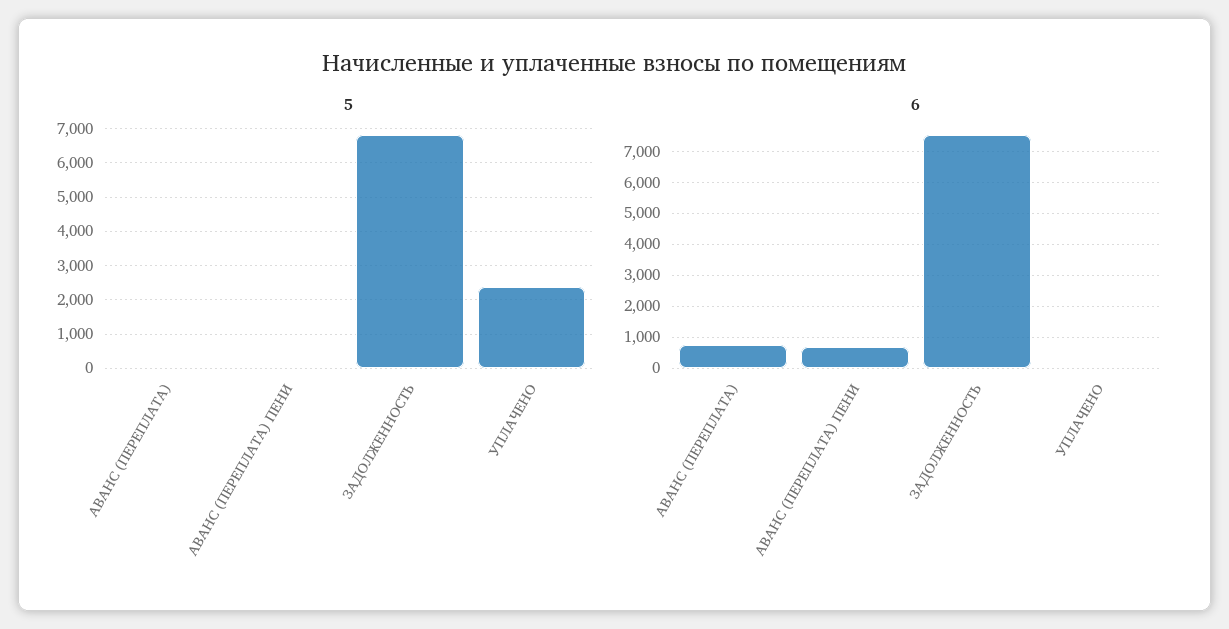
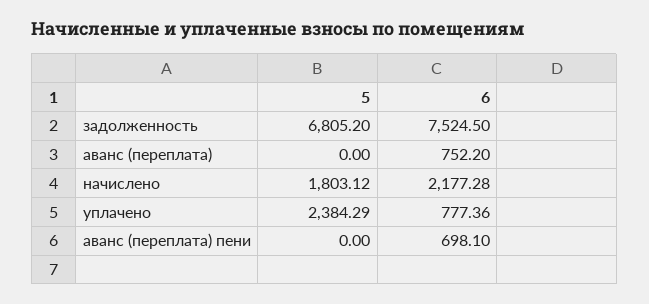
  {
    "5": {
      "АВАНС (ПЕРЕПЛАТА)": 0,
      "АВАНС (ПЕРЕПЛАТА) ПЕНИ": 0,
      "ЗАДОЛЖЕННОСТЬ": 6805.2,
-     "УПЛАЧЕНО": 2384.29
+     "УПЛАЧЕНО": 2384.29,
+     "начислено": 1803.12
    },
    "6": {
      "АВАНС (ПЕРЕПЛАТА)": 752.2,
      "АВАНС (ПЕРЕПЛАТА) ПЕНИ": 698.1,
      "ЗАДОЛЖЕННОСТЬ": 7524.5,
-     "УПЛАЧЕНО": 0
+     "УПЛАЧЕНО": 777.36,
+     "начислено": 2177.28
    }
  }

